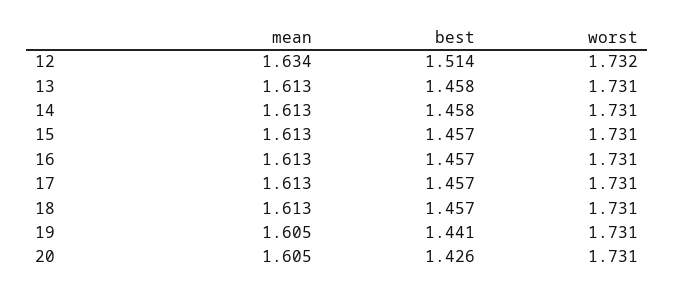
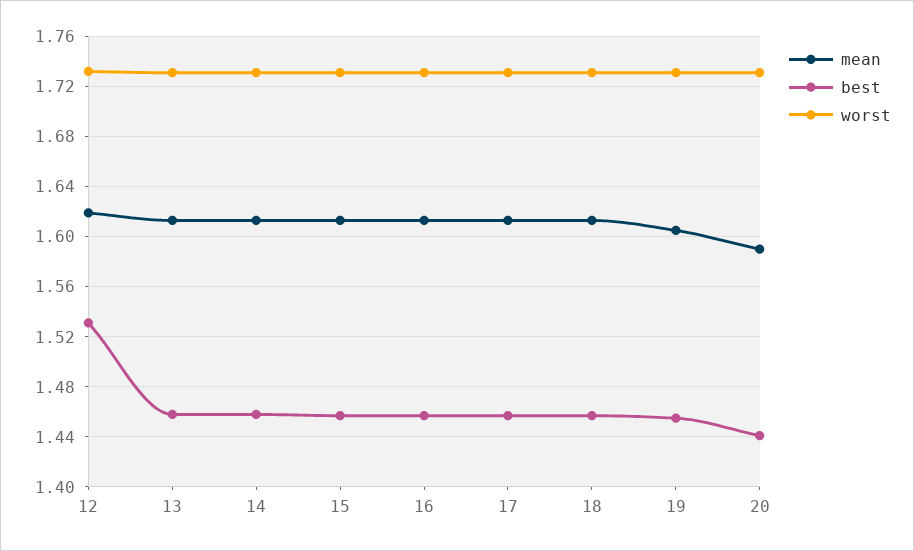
  {
    "mean": {
-     "12": 1.634,
+     "12": 1.62,
      "13": 1.613,
      "14": 1.613,
      "15": 1.613,
      "16": 1.613,
      "17": 1.613,
      "18": 1.613,
      "19": 1.605,
-     "20": 1.605
+     "20": 1.59
    },
    "best": {
-     "12": 1.514,
+     "12": 1.53,
      "13": 1.458,
      "14": 1.458,
      "15": 1.457,
      "16": 1.457,
      "17": 1.457,
      "18": 1.457,
-     "19": 1.441,
+     "19": 1.455,
-     "20": 1.426
+     "20": 1.44
    },
    "worst": {
      "12": 1.732,
      "13": 1.731,
      "14": 1.731,
      "15": 1.731,
      "16": 1.731,
      "17": 1.731,
      "18": 1.731,
      "19": 1.731,
      "20": 1.731
    }
  }

